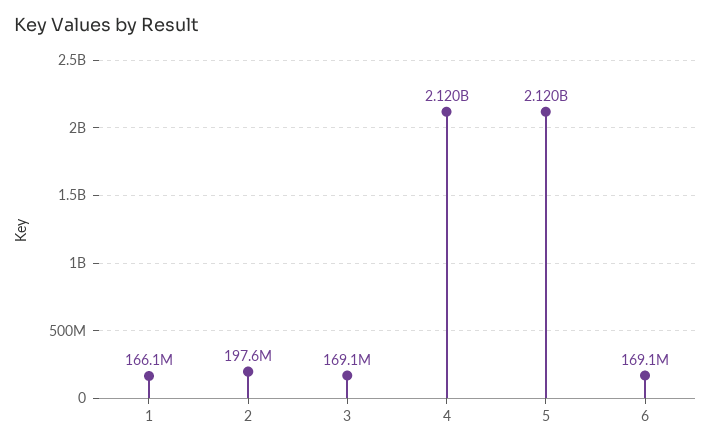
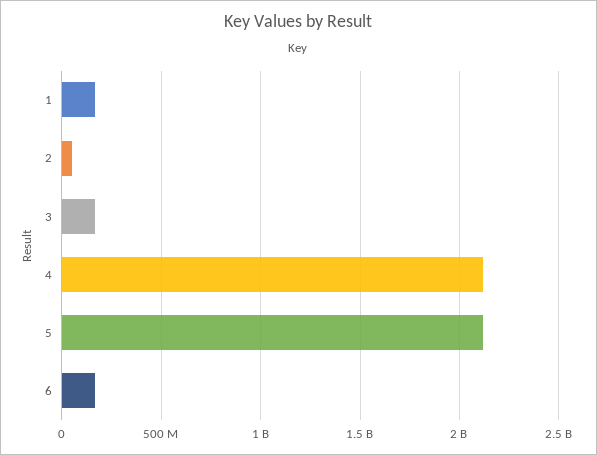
  {
    "1": 166100000,
-   "2": 197600000,
+   "2": 50000000,
    "3": 169100000,
    "4": 2120000000,
    "5": 2120000000,
    "6": 169100000
  }

